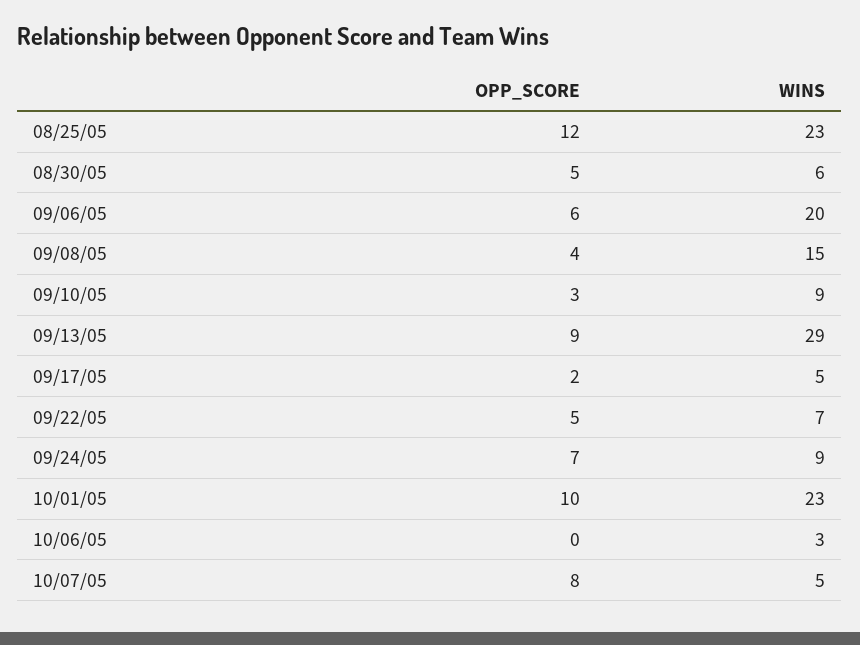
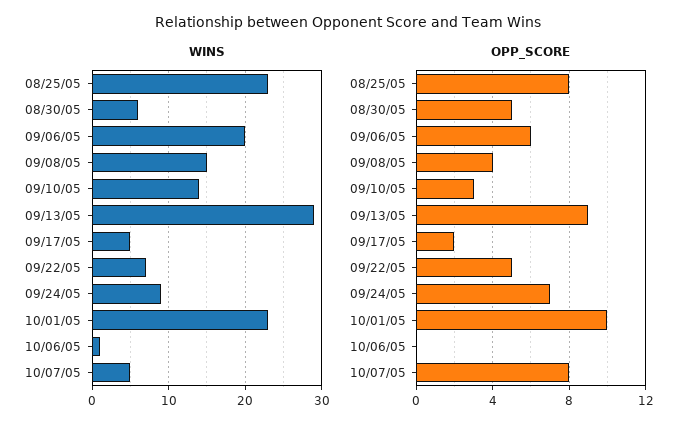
  {
    "OPP_SCORE": {
-     "08/25/05": 12,
+     "08/25/05": 8,
      "08/30/05": 5,
      "09/06/05": 6,
      "09/08/05": 4,
      "09/10/05": 3,
      "09/13/05": 9,
      "09/17/05": 2,
      "09/22/05": 5,
      "09/24/05": 7,
      "10/01/05": 10,
      "10/06/05": 0,
      "10/07/05": 8
    },
    "WINS": {
      "08/25/05": 23,
      "08/30/05": 6,
      "09/06/05": 20,
      "09/08/05": 15,
-     "09/10/05": 9,
+     "09/10/05": 14,
      "09/13/05": 29,
      "09/17/05": 5,
      "09/22/05": 7,
      "09/24/05": 9,
      "10/01/05": 23,
-     "10/06/05": 3,
+     "10/06/05": 1,
      "10/07/05": 5
    }
  }

